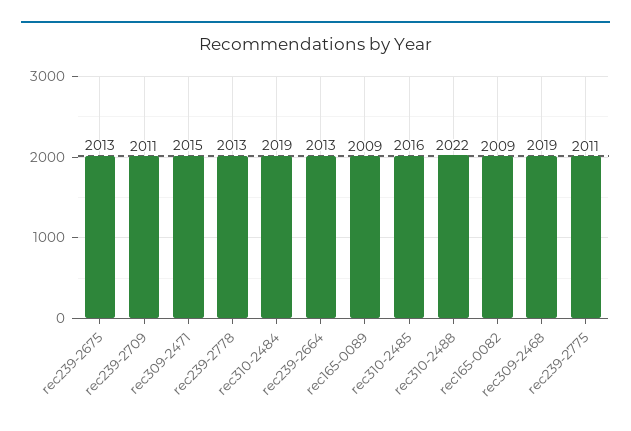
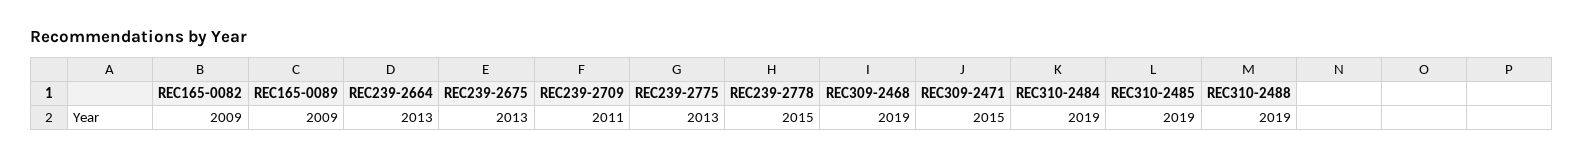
  {
    "rec239-2675": 2013,
    "rec239-2709": 2011,
    "rec309-2471": 2015,
-   "rec239-2778": 2013,
+   "rec239-2778": 2015,
    "rec310-2484": 2019,
    "rec239-2664": 2013,
    "rec165-0089": 2009,
-   "rec310-2485": 2016,
+   "rec310-2485": 2019,
-   "rec310-2488": 2022,
+   "rec310-2488": 2019,
    "rec165-0082": 2009,
    "rec309-2468": 2019,
-   "rec239-2775": 2011
+   "rec239-2775": 2013
  }

